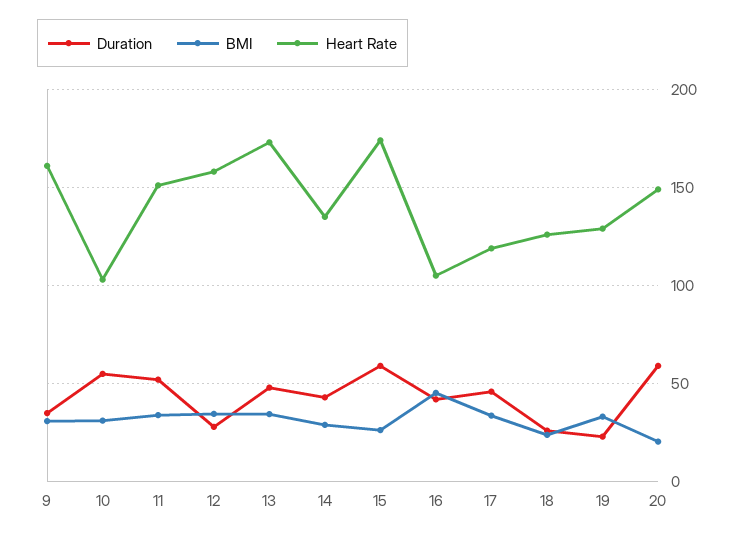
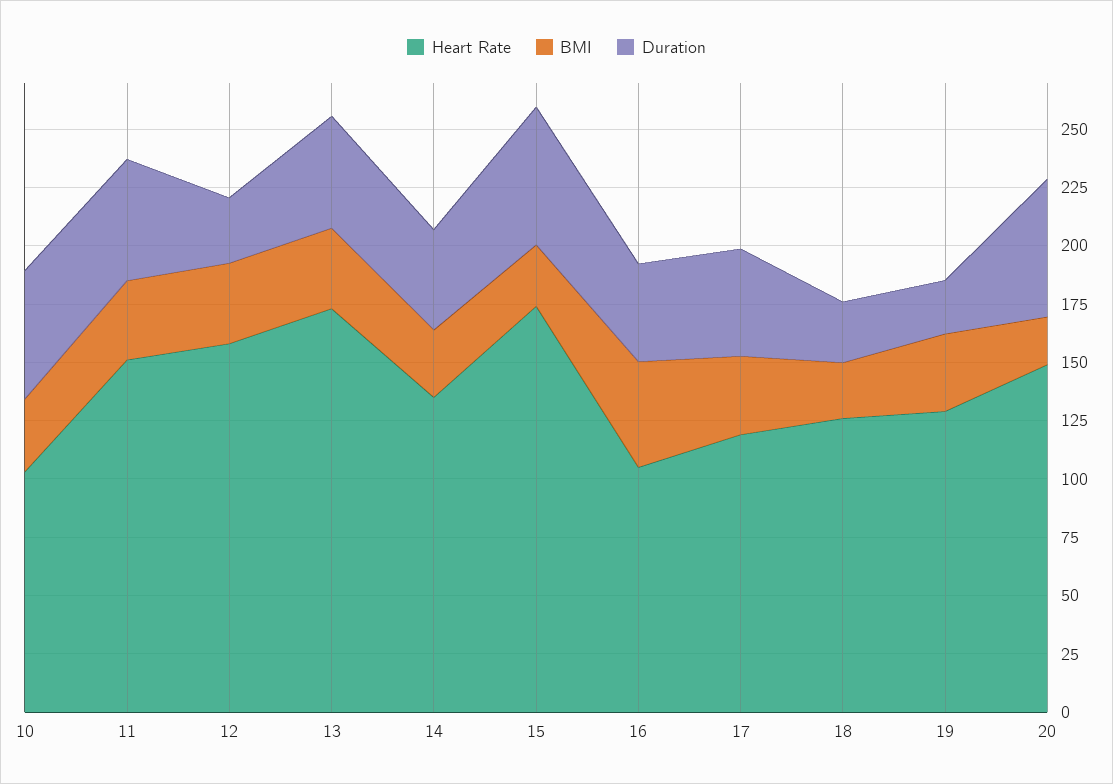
  {
    "Duration": {
-     "9": 35,
      "10": 55,
      "11": 50,
      "12": 30,
      "13": 50,
      "14": 45,
      "15": 60,
      "16": 40,
      "17": 45,
      "18": 25,
      "19": 25,
      "20": 60
    },
    "BMI": {
-     "9": 30,
      "10": 30,
      "11": 35,
      "12": 35,
      "13": 35,
      "14": 30,
      "15": 25,
      "16": 45,
      "17": 35,
      "18": 25,
      "19": 35,
      "20": 20
    },
    "Heart Rate": {
-     "9": 160,
      "10": 105,
      "11": 150,
      "12": 160,
      "13": 175,
      "14": 135,
      "15": 175,
      "16": 105,
      "17": 120,
      "18": 125,
      "19": 130,
      "20": 150
    }
  }

